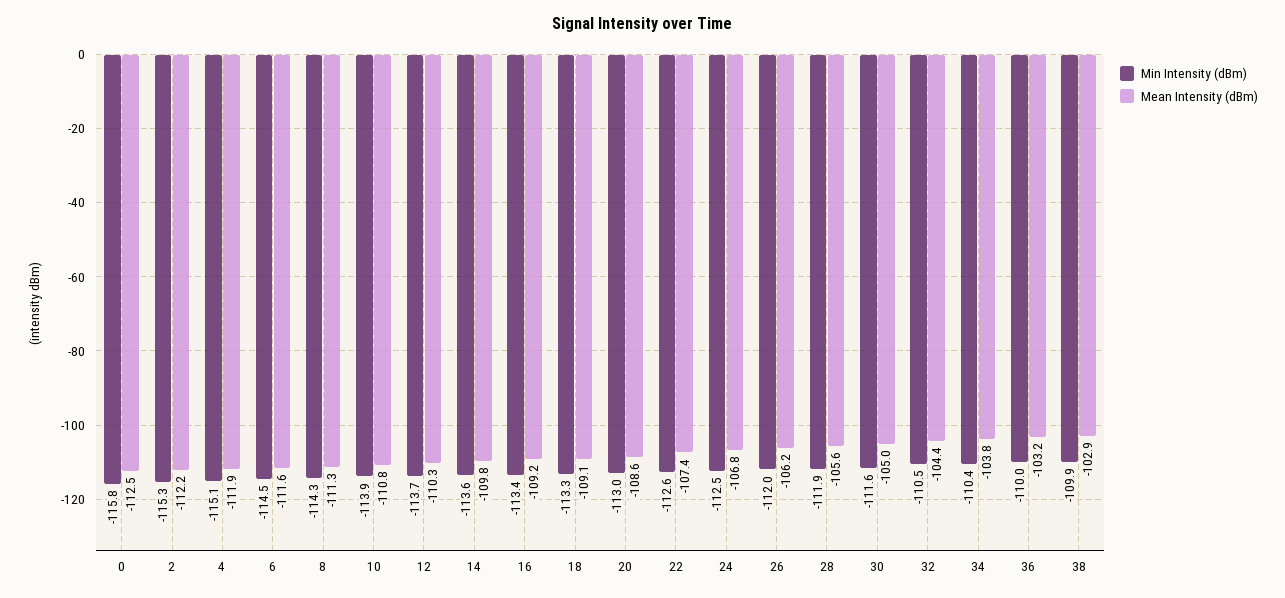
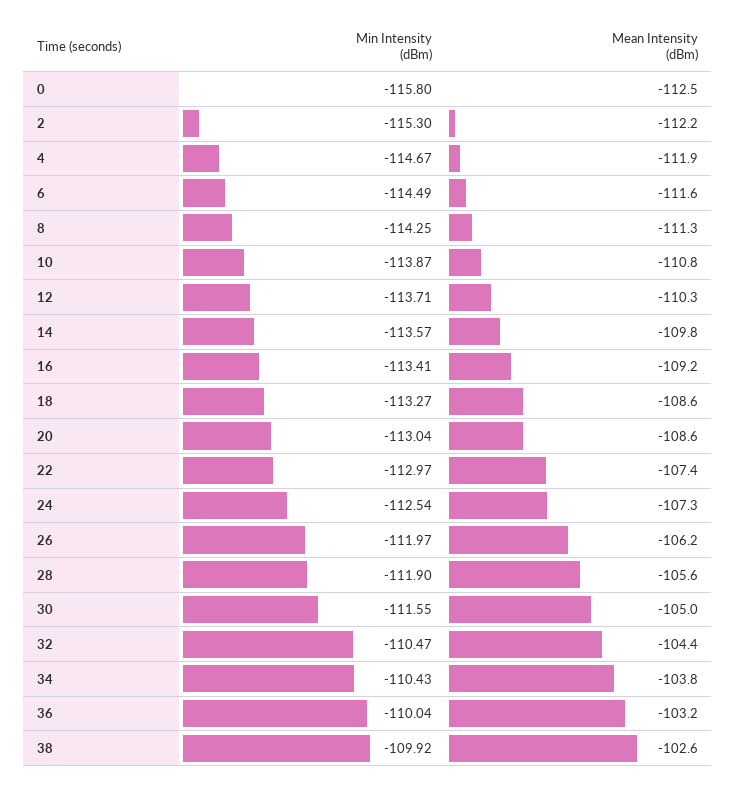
  {
    "Min Intensity (dBm)": {
      "0": -115.8,
      "2": -115.3,
-     "4": -115.1,
+     "4": -114.67,
      "6": -114.49,
      "8": -114.25,
      "10": -113.87,
      "12": -113.71,
      "14": -113.57,
      "16": -113.41,
      "18": -113.27,
      "20": -113.04,
-     "22": -112.6,
+     "22": -112.97,
      "24": -112.54,
      "26": -111.97,
      "28": -111.9,
      "30": -111.55,
      "32": -110.47,
      "34": -110.43,
      "36": -110.04,
      "38": -109.92
    },
    "Mean Intensity (dBm)": {
      "0": -112.5,
      "2": -112.2,
      "4": -111.9,
      "6": -111.6,
      "8": -111.3,
      "10": -110.8,
      "12": -110.3,
      "14": -109.8,
      "16": -109.2,
-     "18": -109.1,
+     "18": -108.6,
      "20": -108.6,
      "22": -107.4,
-     "24": -106.8,
+     "24": -107.3,
      "26": -106.2,
      "28": -105.6,
      "30": -105,
      "32": -104.4,
      "34": -103.8,
      "36": -103.2,
-     "38": -102.9
+     "38": -102.6
    }
  }

